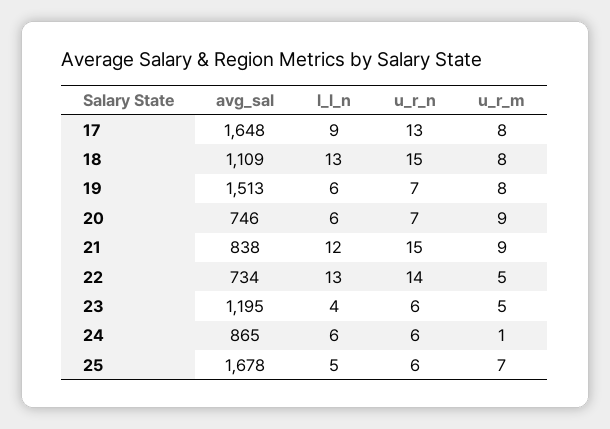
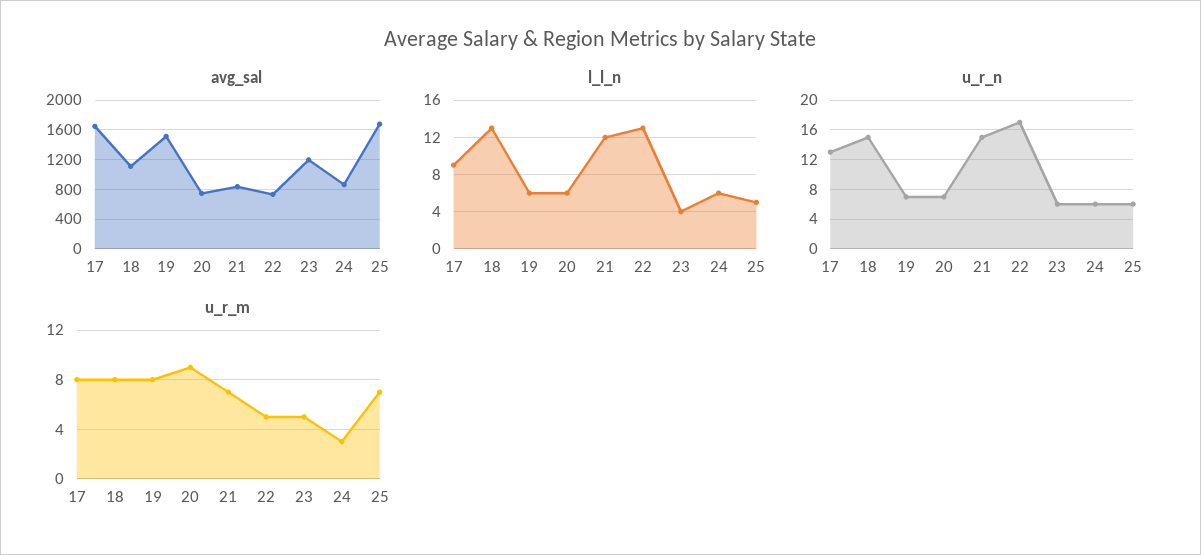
  {
    "avg_sal": {
      "17": 1648,
      "18": 1109,
      "19": 1513,
      "20": 746,
      "21": 838,
      "22": 734,
      "23": 1195,
      "24": 865,
      "25": 1678
    },
    "l_l_n": {
      "17": 9,
      "18": 13,
      "19": 6,
      "20": 6,
      "21": 12,
      "22": 13,
      "23": 4,
      "24": 6,
      "25": 5
    },
    "u_r_n": {
      "17": 13,
      "18": 15,
      "19": 7,
      "20": 7,
      "21": 15,
-     "22": 14,
+     "22": 17,
      "23": 6,
      "24": 6,
      "25": 6
    },
    "u_r_m": {
      "17": 8,
      "18": 8,
      "19": 8,
      "20": 9,
-     "21": 9,
+     "21": 7,
      "22": 5,
      "23": 5,
-     "24": 1,
+     "24": 3,
      "25": 7
    }
  }

